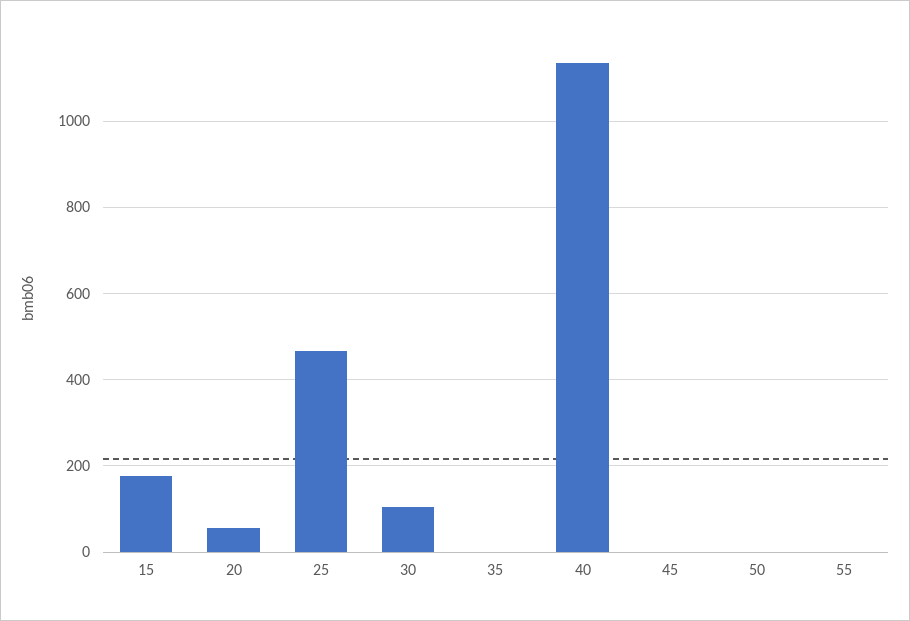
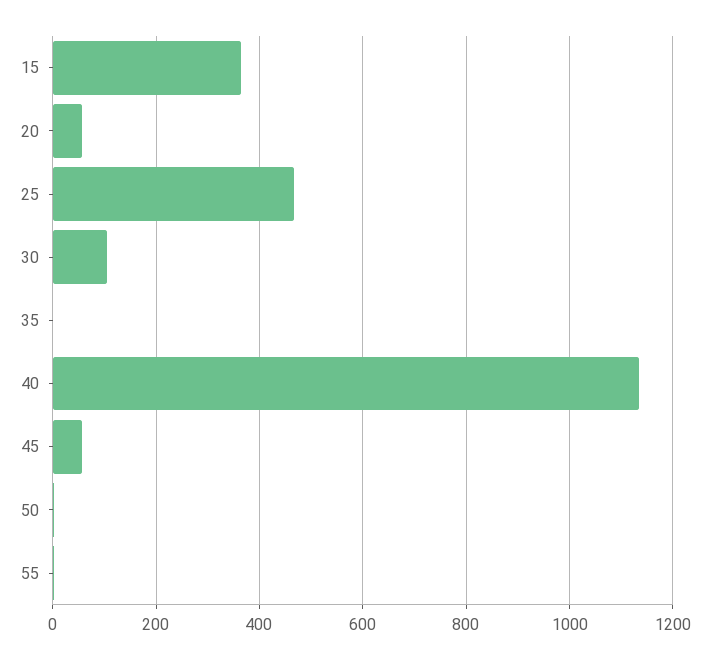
  {
-   "15": 180,
+   "15": 360,
    "20": 60,
    "25": 460,
    "30": 100,
    "35": 0,
    "40": 1140,
-   "45": 0,
+   "45": 60,
    "50": 0,
    "55": 0
  }

